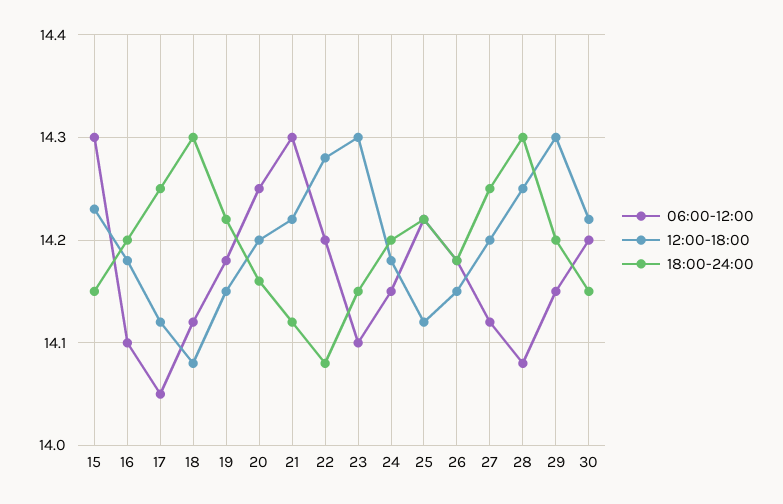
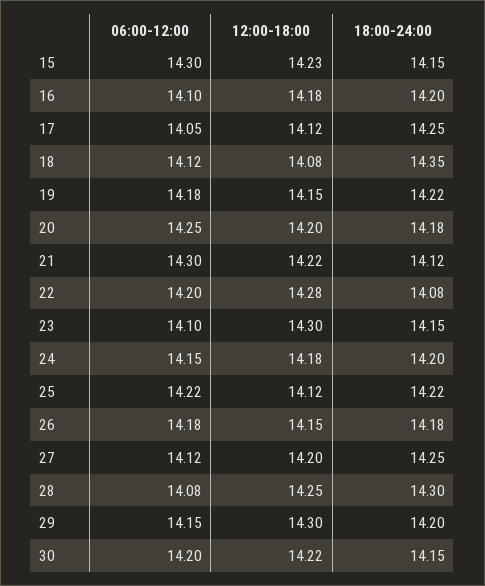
  {
    "06:00-12:00": {
      "15": 14.3,
      "16": 14.1,
      "17": 14.05,
      "18": 14.12,
      "19": 14.18,
      "20": 14.25,
      "21": 14.3,
      "22": 14.2,
      "23": 14.1,
      "24": 14.15,
      "25": 14.22,
      "26": 14.18,
      "27": 14.12,
      "28": 14.08,
      "29": 14.15,
      "30": 14.2
    },
    "12:00-18:00": {
      "15": 14.23,
      "16": 14.18,
      "17": 14.12,
      "18": 14.08,
      "19": 14.15,
      "20": 14.2,
      "21": 14.22,
      "22": 14.28,
      "23": 14.3,
      "24": 14.18,
      "25": 14.12,
      "26": 14.15,
      "27": 14.2,
      "28": 14.25,
      "29": 14.3,
      "30": 14.22
    },
    "18:00-24:00": {
      "15": 14.15,
      "16": 14.2,
      "17": 14.25,
-     "18": 14.3,
+     "18": 14.35,
      "19": 14.22,
-     "20": 14.16,
+     "20": 14.18,
      "21": 14.12,
      "22": 14.08,
      "23": 14.15,
      "24": 14.2,
      "25": 14.22,
      "26": 14.18,
      "27": 14.25,
      "28": 14.3,
      "29": 14.2,
      "30": 14.15
    }
  }

